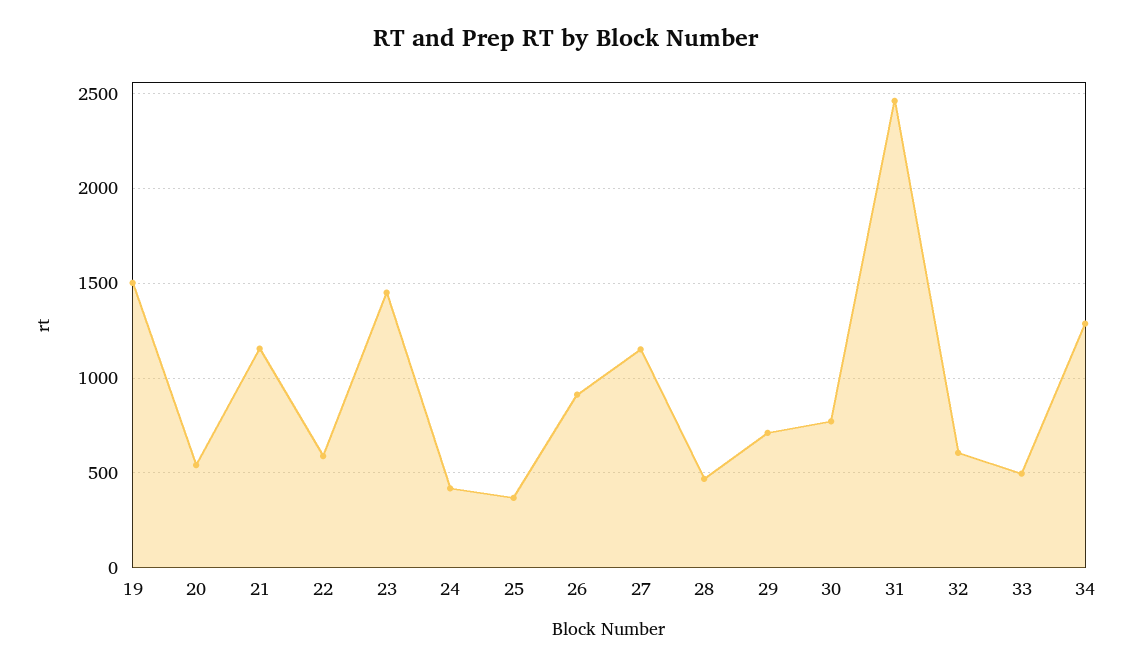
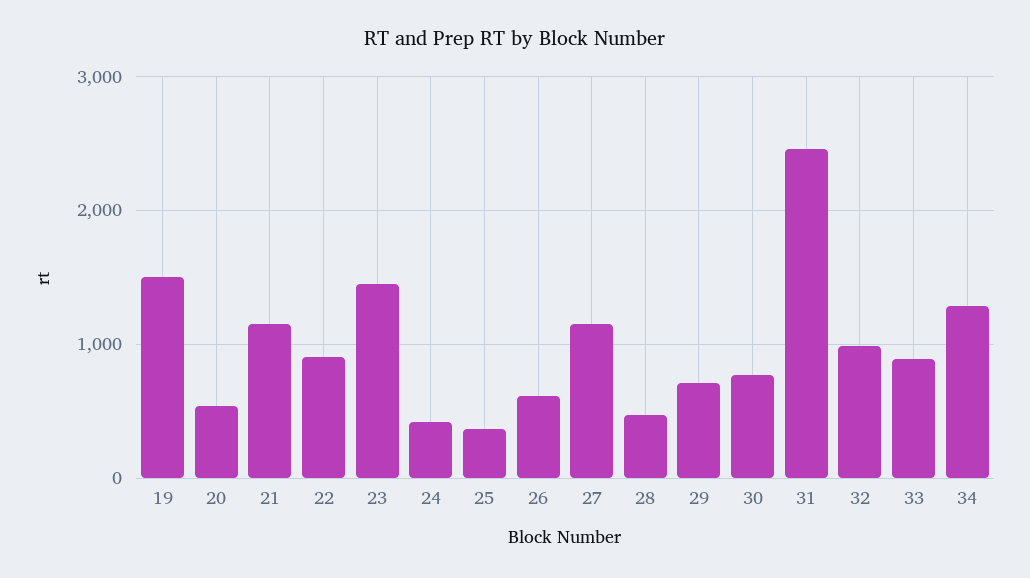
  {
    "19": 1500,
    "20": 550,
    "21": 1150,
-   "22": 600,
+   "22": 900,
    "23": 1450,
    "24": 400,
    "25": 350,
-   "26": 900,
+   "26": 600,
    "27": 1150,
    "28": 450,
    "29": 700,
    "30": 750,
    "31": 2450,
-   "32": 600,
+   "32": 1000,
-   "33": 500,
+   "33": 900,
    "34": 1300
  }

